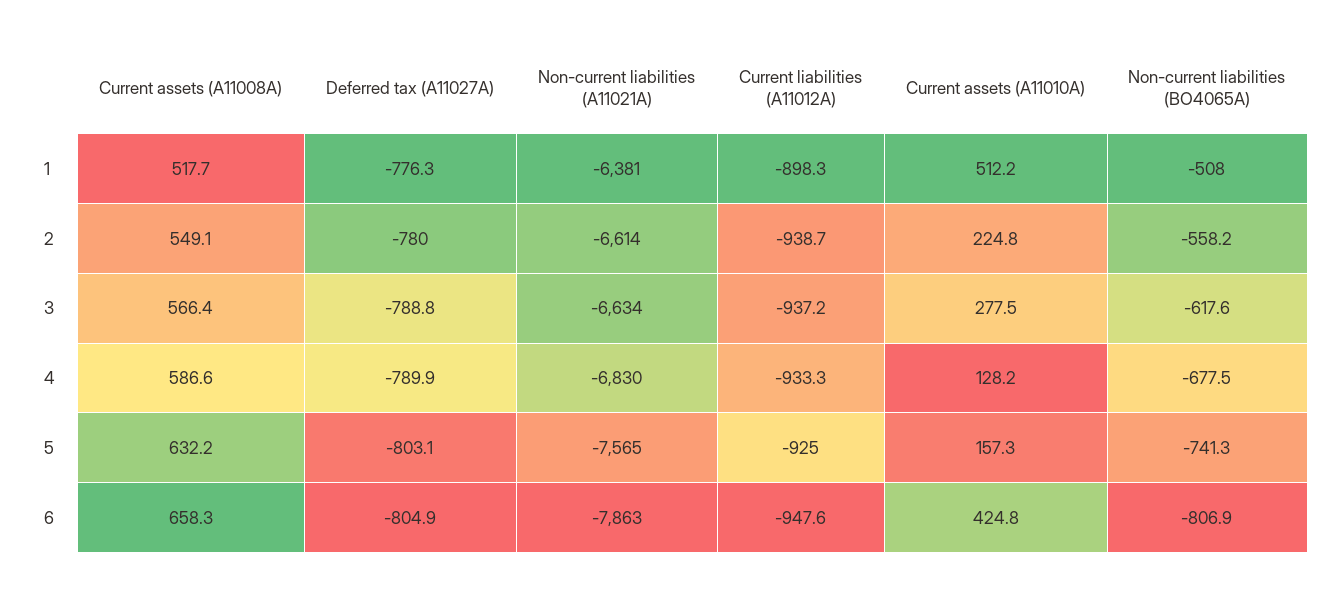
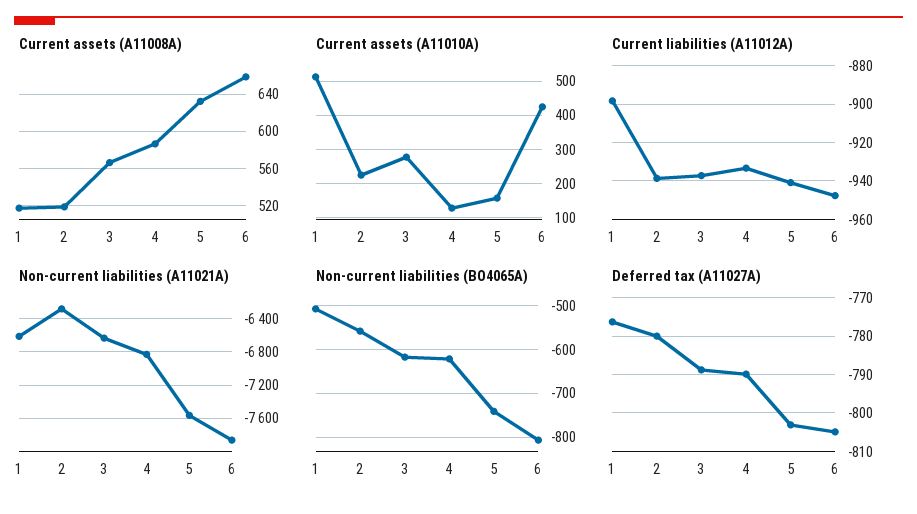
  {
    "Current assets (A11008A)": {
      "1": 517.7,
-     "2": 549.1,
+     "2": 520,
      "3": 566.4,
      "4": 586.6,
      "5": 632.2,
      "6": 658.3
    },
    "Deferred tax (A11027A)": {
      "1": -776.3,
      "2": -780,
      "3": -788.8,
      "4": -789.9,
      "5": -803.1,
      "6": -804.9
    },
    "Non-current liabilities (A11021A)": {
-     "1": -6381,
+     "1": -6600,
-     "2": -6614,
+     "2": -6300,
      "3": -6634,
      "4": -6830,
      "5": -7565,
      "6": -7863
    },
    "Current liabilities (A11012A)": {
      "1": -898.3,
      "2": -938.7,
      "3": -937.2,
      "4": -933.3,
-     "5": -925,
+     "5": -940,
      "6": -947.6
    },
    "Current assets (A11010A)": {
      "1": 512.2,
      "2": 224.8,
      "3": 277.5,
      "4": 128.2,
      "5": 157.3,
      "6": 424.8
    },
    "Non-current liabilities (BO4065A)": {
      "1": -508,
      "2": -558.2,
      "3": -617.6,
-     "4": -677.5,
+     "4": -620,
      "5": -741.3,
      "6": -806.9
    }
  }

